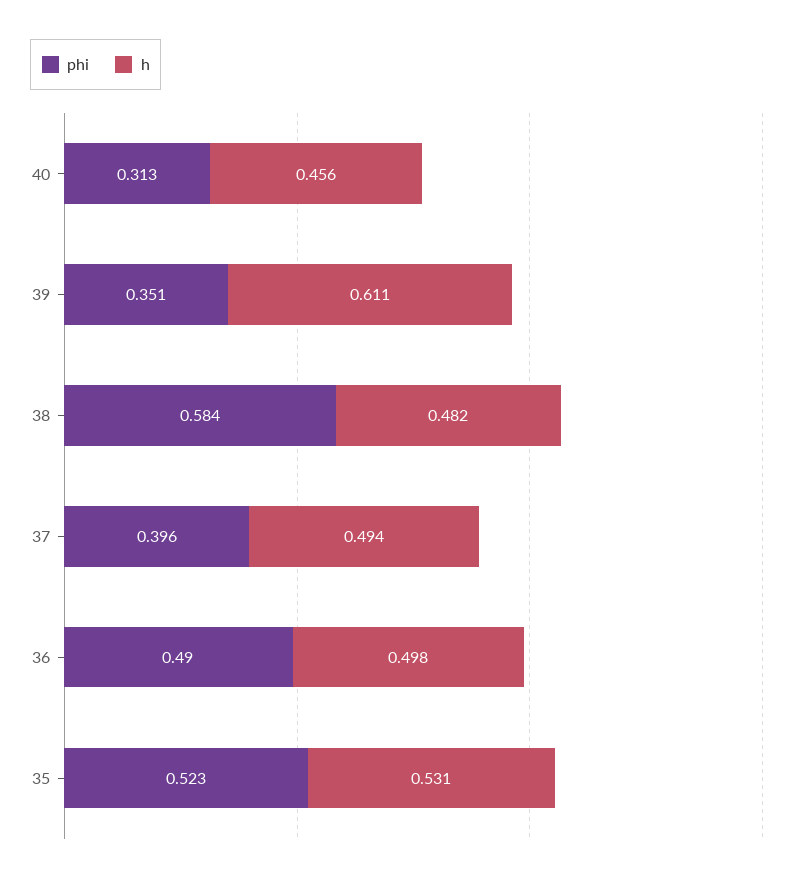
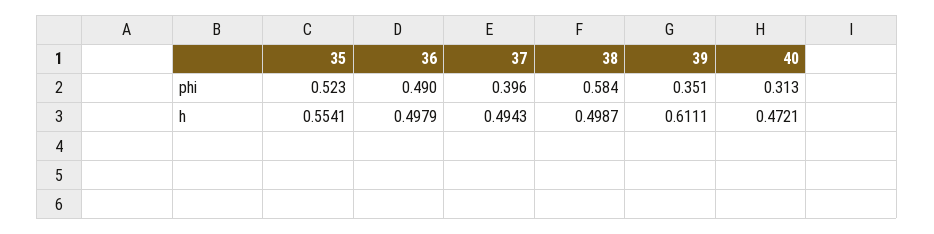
  {
    "phi": {
      "40": 0.313,
      "39": 0.351,
      "38": 0.584,
      "37": 0.396,
      "36": 0.49,
      "35": 0.523
    },
    "h": {
-     "40": 0.456,
+     "40": 0.4721,
      "39": 0.6111,
-     "38": 0.482,
+     "38": 0.4987,
      "37": 0.4943,
      "36": 0.4979,
-     "35": 0.531
+     "35": 0.5541
    }
  }

